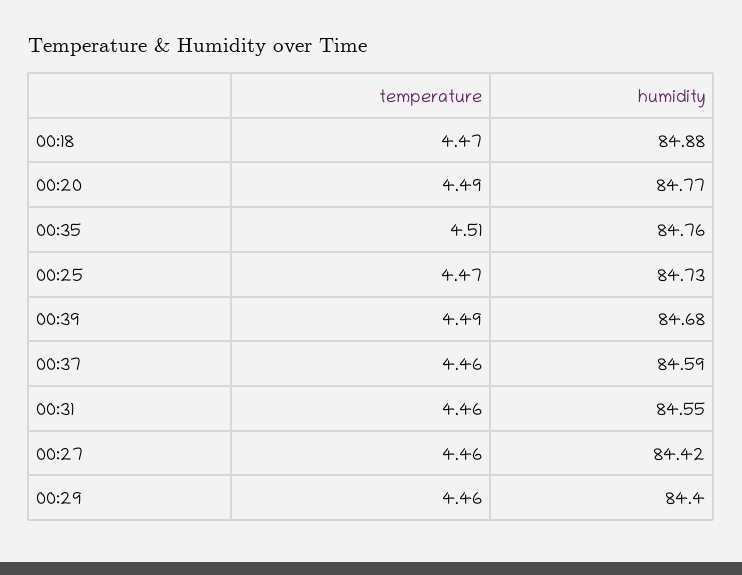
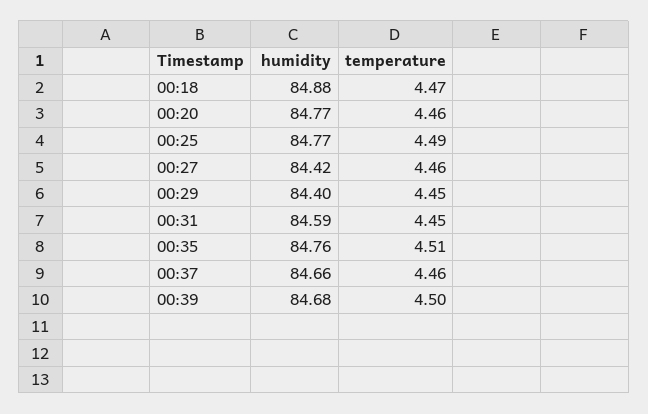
  {
    "temperature": {
      "00:18": 4.47,
-     "00:20": 4.49,
+     "00:20": 4.46,
      "00:35": 4.51,
-     "00:25": 4.47,
+     "00:25": 4.49,
-     "00:39": 4.49,
+     "00:39": 4.5,
      "00:37": 4.46,
-     "00:31": 4.46,
+     "00:31": 4.45,
      "00:27": 4.46,
-     "00:29": 4.46
+     "00:29": 4.45
    },
    "humidity": {
      "00:18": 84.88,
      "00:20": 84.77,
      "00:35": 84.76,
-     "00:25": 84.73,
+     "00:25": 84.77,
      "00:39": 84.68,
-     "00:37": 84.59,
+     "00:37": 84.66,
-     "00:31": 84.55,
+     "00:31": 84.59,
      "00:27": 84.42,
      "00:29": 84.4
    }
  }

